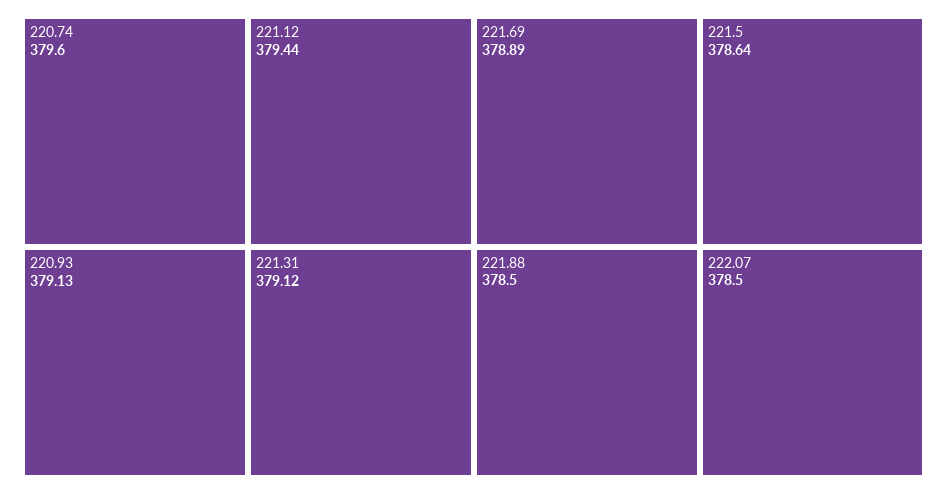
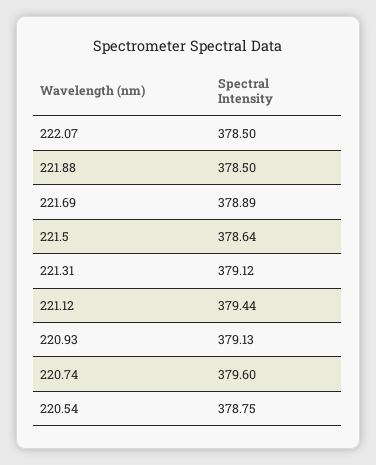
  {
    "220.74": 379.6,
    "221.12": 379.44,
    "220.93": 379.13,
    "221.31": 379.12,
    "221.69": 378.89,
    "221.5": 378.64,
    "221.88": 378.5,
-   "222.07": 378.5
+   "222.07": 378.5,
+   "220.54": 378.75
  }

